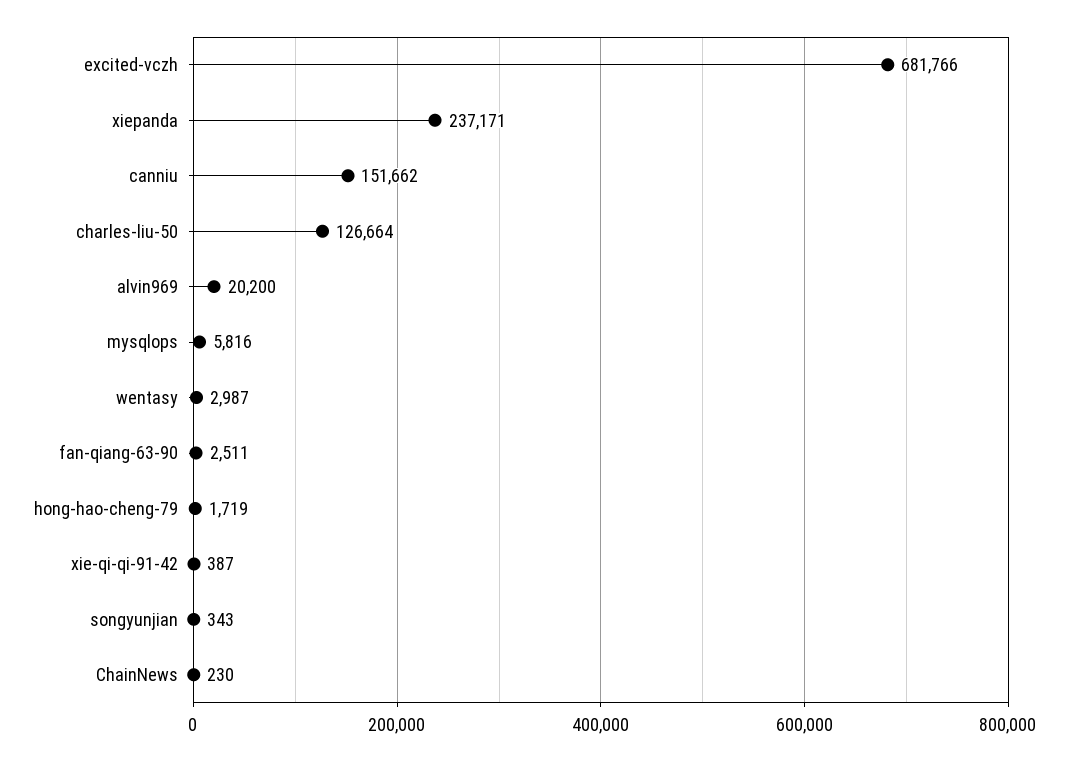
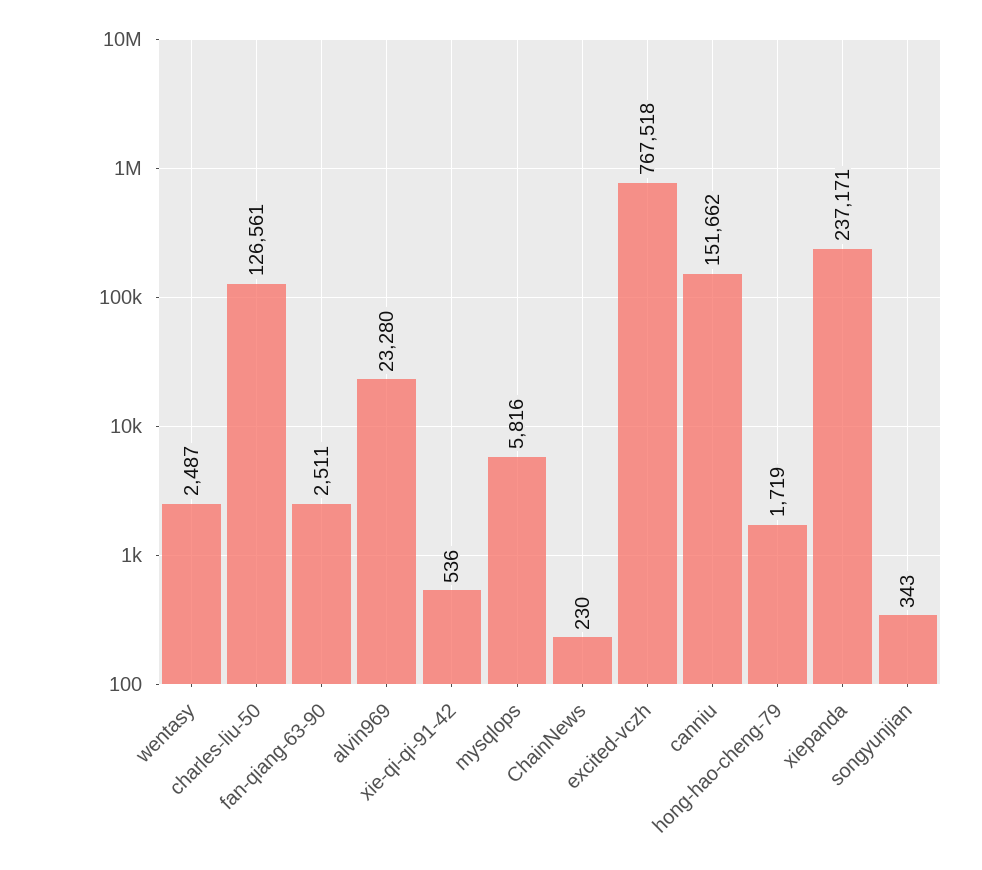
  {
-   "excited-vczh": 681766,
+   "excited-vczh": 767518,
    "xiepanda": 237171,
    "canniu": 151662,
-   "charles-liu-50": 126664,
+   "charles-liu-50": 126561,
-   "alvin969": 20200,
+   "alvin969": 23280,
    "mysqlops": 5816,
-   "wentasy": 2987,
+   "wentasy": 2487,
    "fan-qiang-63-90": 2511,
    "hong-hao-cheng-79": 1719,
-   "xie-qi-qi-91-42": 387,
+   "xie-qi-qi-91-42": 536,
    "songyunjian": 343,
    "ChainNews": 230
  }

